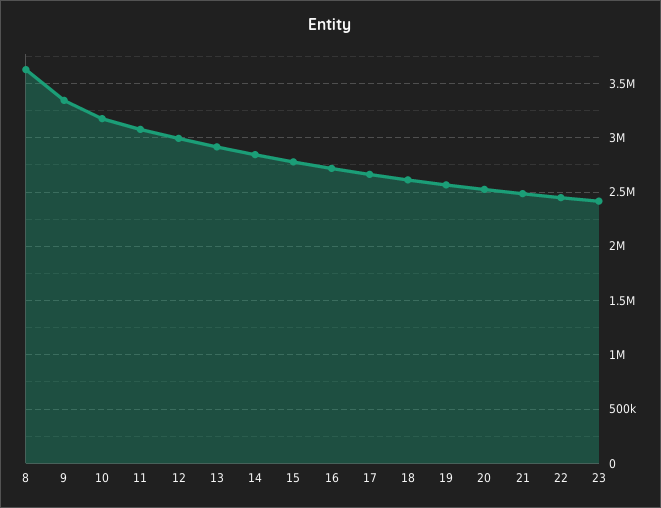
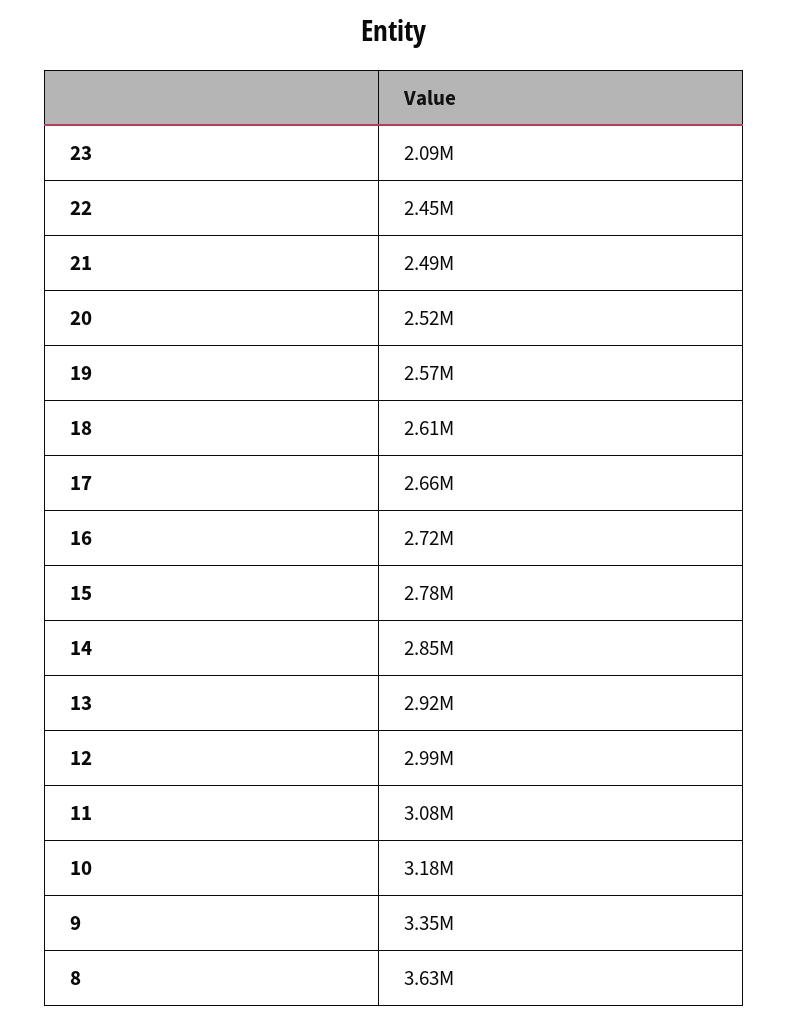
  {
    "8": 3630000,
    "9": 3350000,
    "10": 3180000,
    "11": 3080000,
    "12": 2990000,
    "13": 2920000,
    "14": 2850000,
    "15": 2780000,
    "16": 2720000,
    "17": 2660000,
    "18": 2610000,
    "19": 2570000,
    "20": 2520000,
    "21": 2490000,
    "22": 2450000,
-   "23": 2400000
+   "23": 2090000
  }

